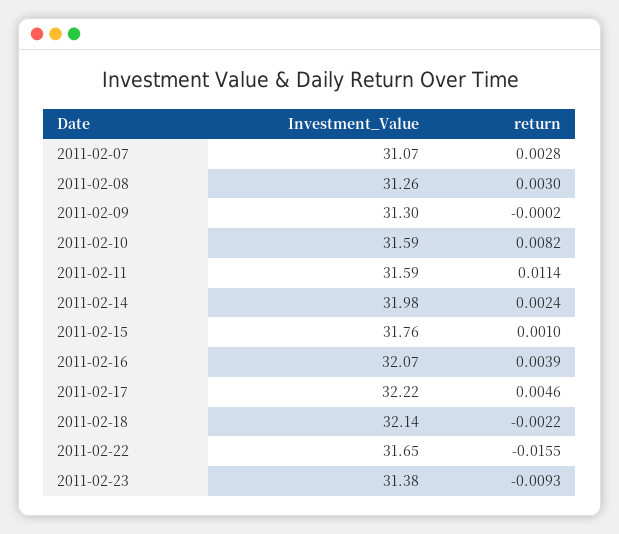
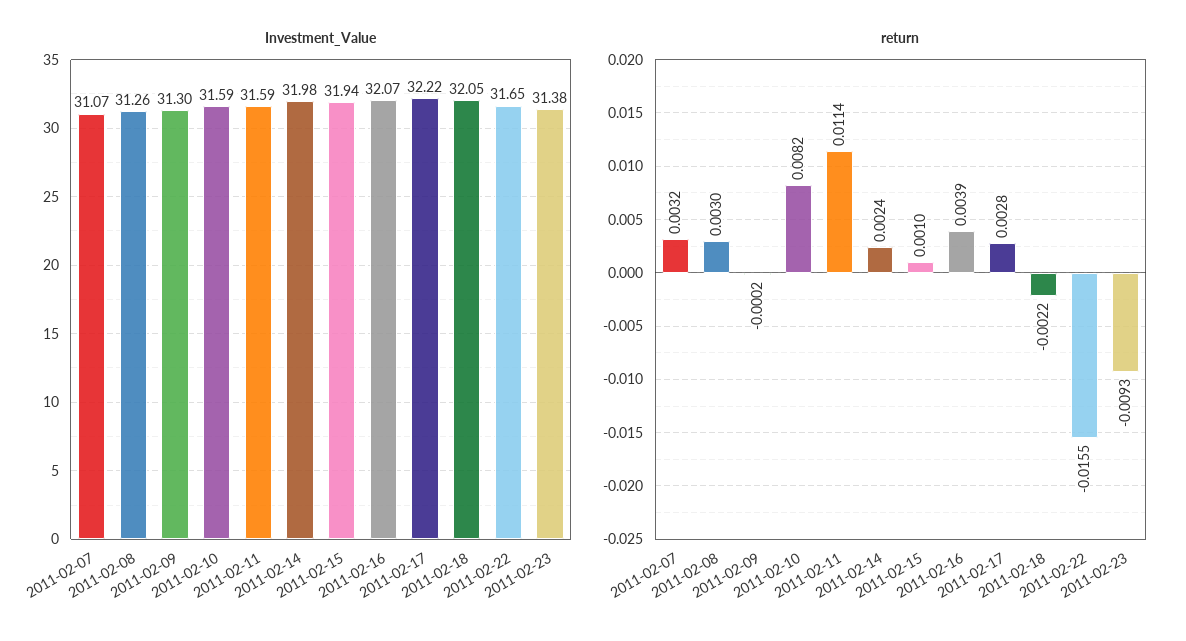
  {
    "Investment_Value": {
      "2011-02-07": 31.07,
      "2011-02-08": 31.26,
      "2011-02-09": 31.3,
      "2011-02-10": 31.59,
      "2011-02-11": 31.59,
      "2011-02-14": 31.98,
-     "2011-02-15": 31.76,
+     "2011-02-15": 31.94,
      "2011-02-16": 32.07,
      "2011-02-17": 32.22,
-     "2011-02-18": 32.14,
+     "2011-02-18": 32.05,
      "2011-02-22": 31.65,
      "2011-02-23": 31.38
    },
    "return": {
-     "2011-02-07": 0.0028,
+     "2011-02-07": 0.0032,
      "2011-02-08": 0.003,
      "2011-02-09": -0.0002,
      "2011-02-10": 0.0082,
      "2011-02-11": 0.0114,
      "2011-02-14": 0.0024,
      "2011-02-15": 0.001,
      "2011-02-16": 0.0039,
-     "2011-02-17": 0.0046,
+     "2011-02-17": 0.0028,
      "2011-02-18": -0.0022,
      "2011-02-22": -0.0155,
      "2011-02-23": -0.0093
    }
  }

